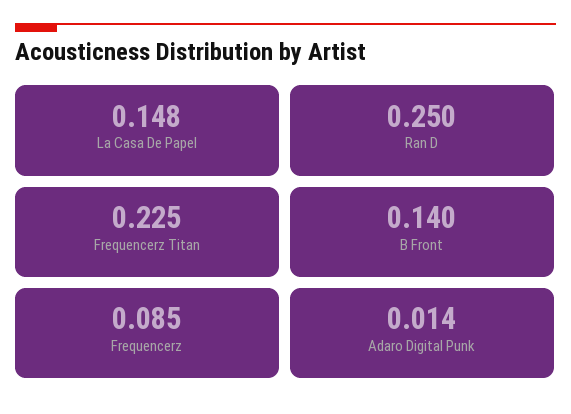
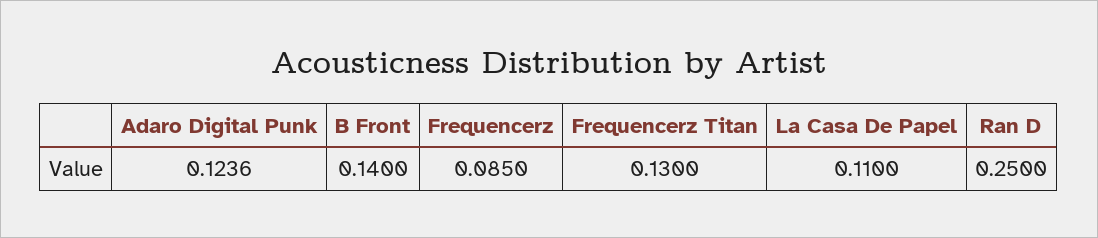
  {
-   "La Casa De Papel": 0.148,
+   "La Casa De Papel": 0.11,
    "Ran D": 0.25,
-   "Frequencerz Titan": 0.225,
+   "Frequencerz Titan": 0.13,
    "B Front": 0.14,
    "Frequencerz": 0.085,
-   "Adaro Digital Punk": 0.014
+   "Adaro Digital Punk": 0.1236
  }

